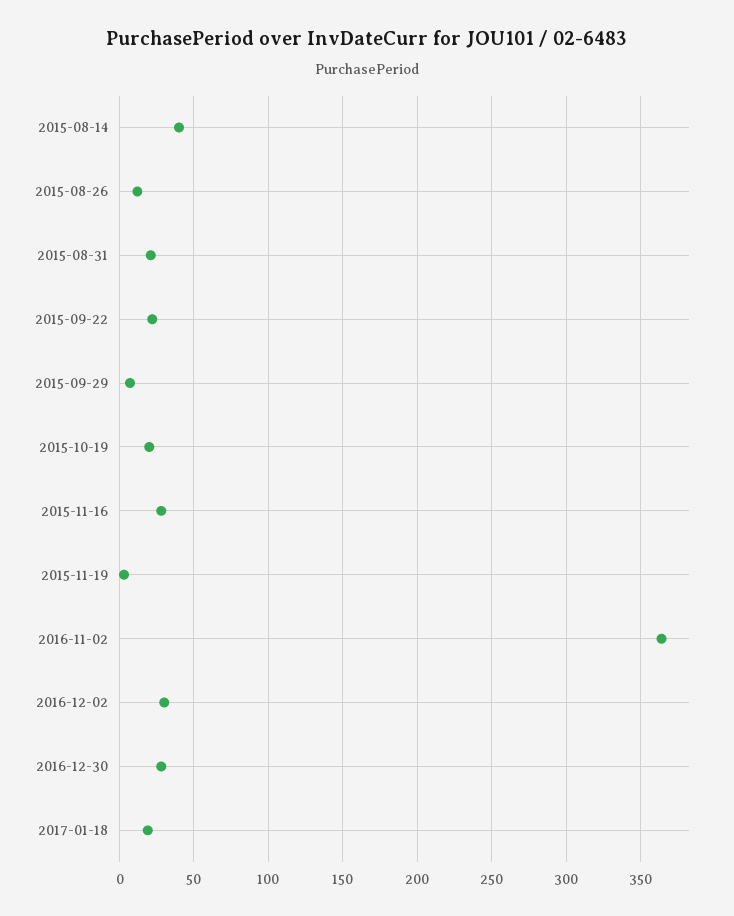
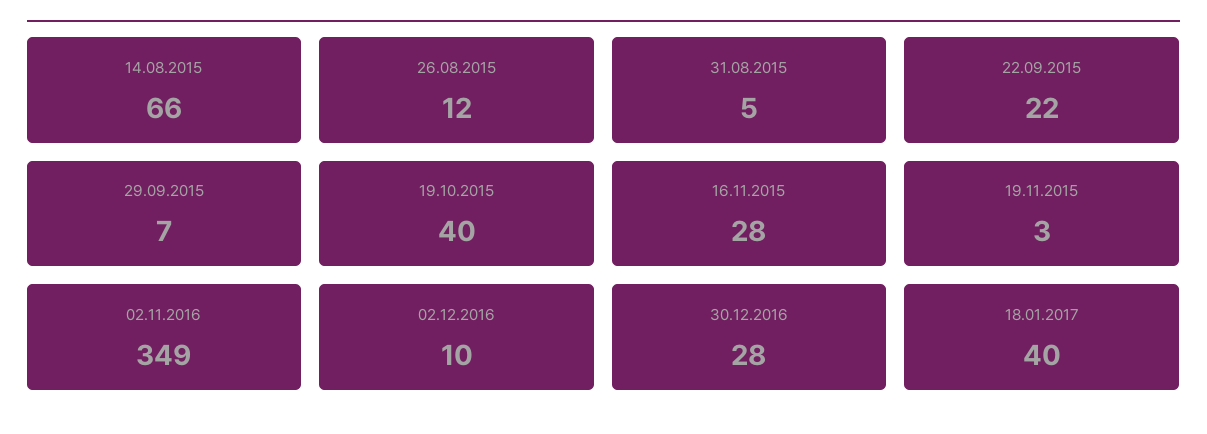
  {
-   "2015-08-14": 40,
+   "2015-08-14": 66,
    "2015-08-26": 12,
-   "2015-08-31": 20,
+   "2015-08-31": 5,
    "2015-09-22": 22,
    "2015-09-29": 7,
-   "2015-10-19": 20,
+   "2015-10-19": 40,
    "2015-11-16": 28,
    "2015-11-19": 3,
-   "2016-11-02": 365,
+   "2016-11-02": 349,
-   "2016-12-02": 30,
+   "2016-12-02": 10,
    "2016-12-30": 28,
-   "2017-01-18": 20
+   "2017-01-18": 40
  }

